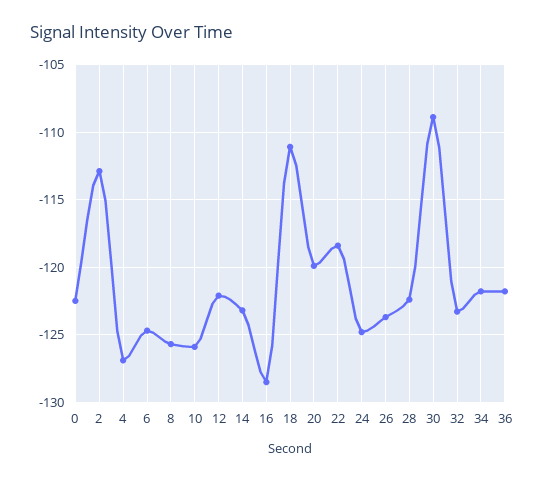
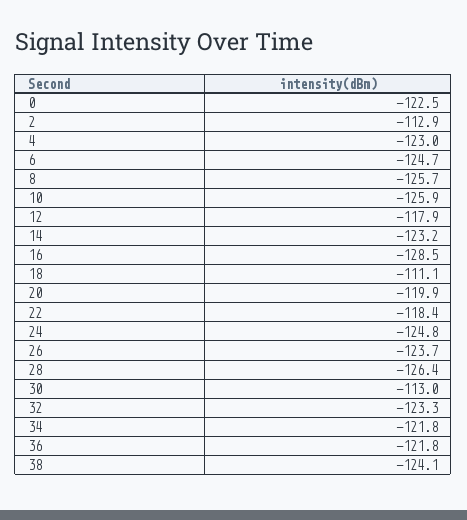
  {
    "0": -122.5,
    "2": -112.9,
-   "4": -127,
+   "4": -123,
    "6": -124.7,
    "8": -125.7,
    "10": -125.9,
-   "12": -122,
+   "12": -117.9,
    "14": -123.2,
    "16": -128.5,
    "18": -111.1,
    "20": -119.9,
    "22": -118.4,
    "24": -124.8,
    "26": -123.7,
-   "28": -122.5,
+   "28": -126.4,
-   "30": -109,
+   "30": -113,
    "32": -123.3,
    "34": -121.8,
-   "36": -121.8
+   "36": -121.8,
+   "38": -124.1
  }

